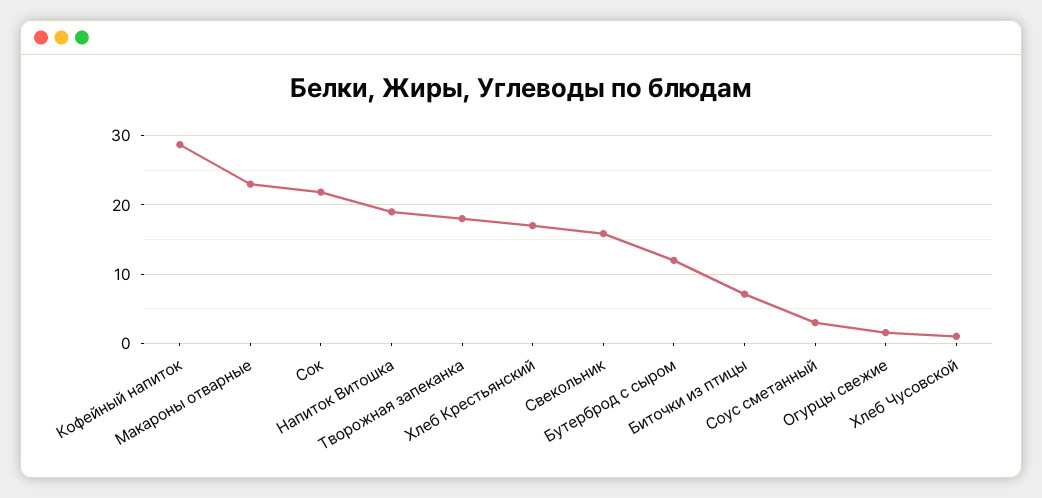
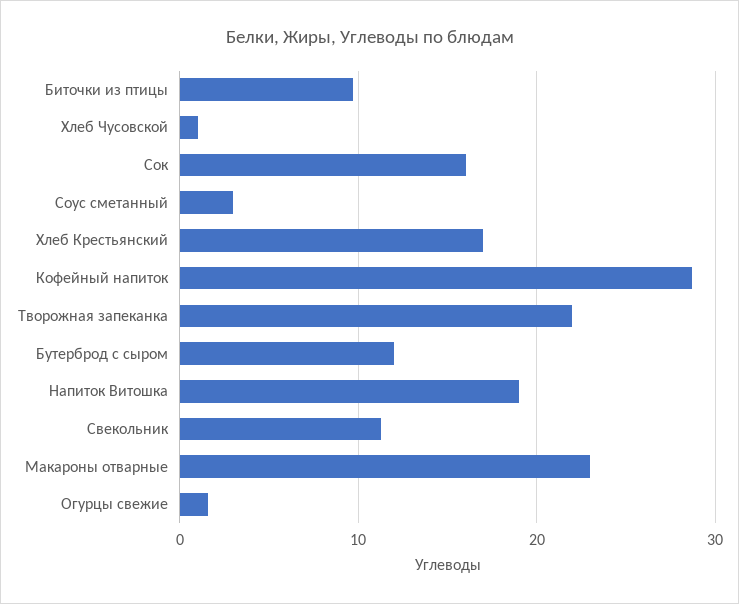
  {
    "Кофейный напиток": 29,
    "Макароны отварные": 23,
-   "Сок": 22,
+   "Сок": 16,
    "Напиток Витошка": 19,
-   "Творожная запеканка": 18,
+   "Творожная запеканка": 22,
    "Хлеб Крестьянский": 17,
-   "Свекольник": 16,
+   "Свекольник": 11,
    "Бутерброд с сыром": 12,
-   "Биточки из птицы": 7,
+   "Биточки из птицы": 10,
    "Соус сметанный": 3,
    "Огурцы свежие": 2,
    "Хлеб Чусовской": 1
  }

